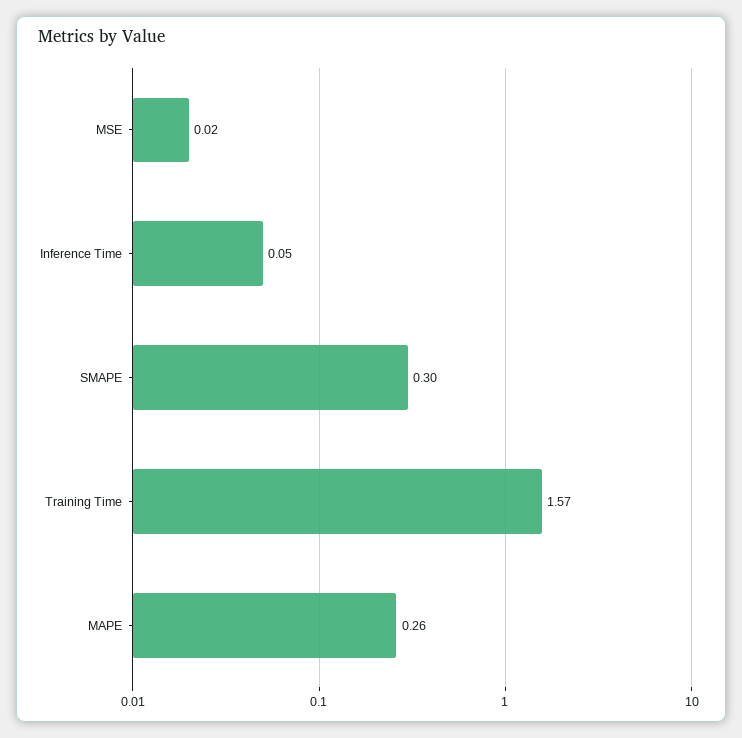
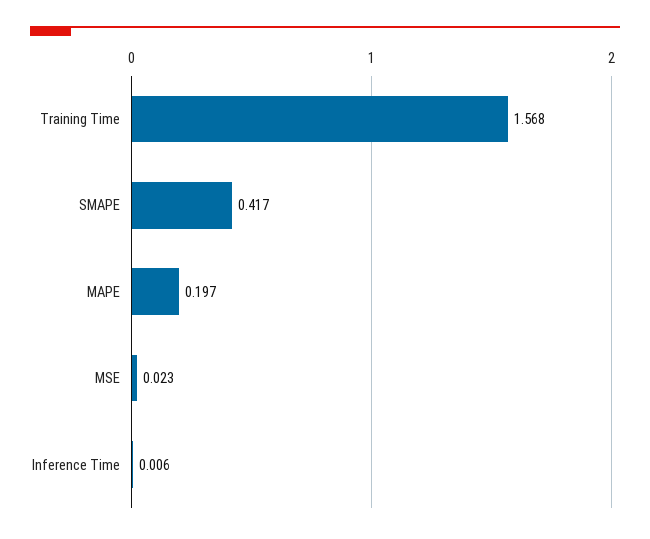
  {
    "MSE": 0.023,
-   "Inference Time": 0.05,
+   "Inference Time": 0.006,
-   "SMAPE": 0.3,
+   "SMAPE": 0.417,
    "Training Time": 1.568,
-   "MAPE": 0.26
+   "MAPE": 0.197
  }

